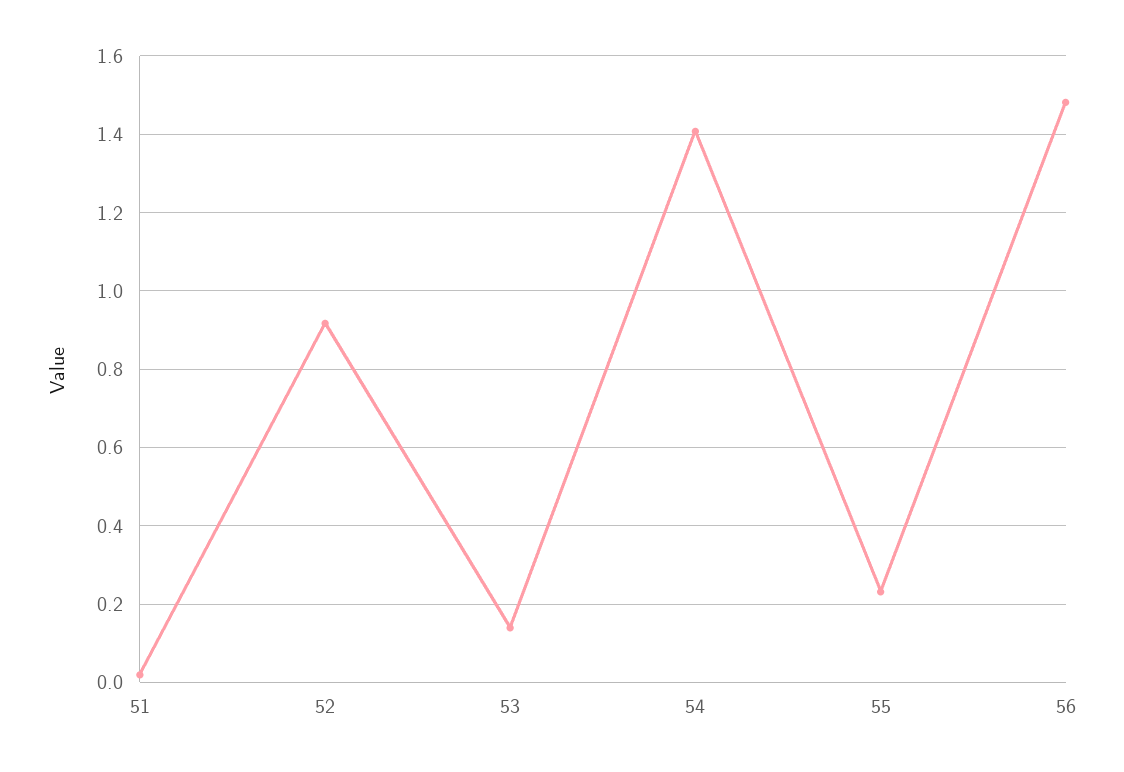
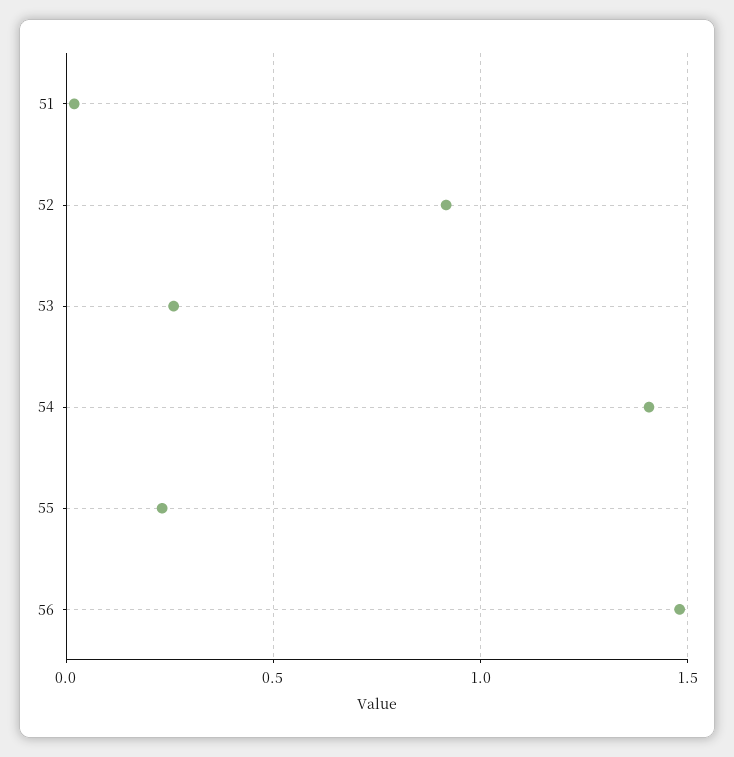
  {
    "51": 0.02,
    "52": 0.92,
-   "53": 0.14,
+   "53": 0.25,
    "54": 1.4,
    "55": 0.24,
    "56": 1.48
  }

